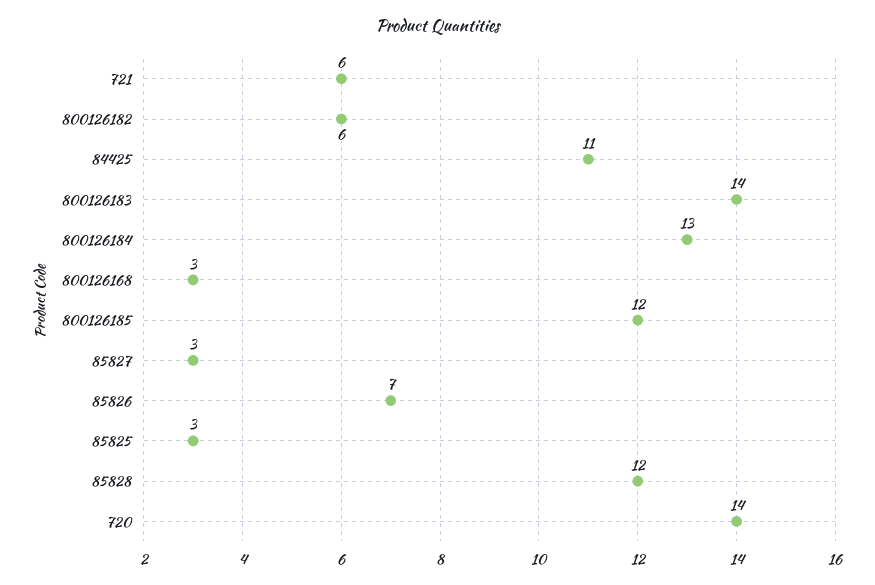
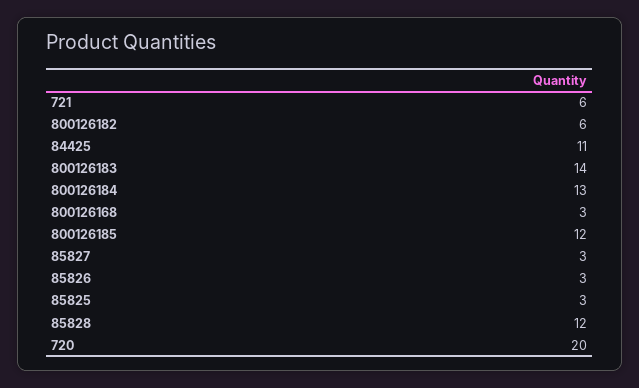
  {
    "721": 6,
    "800126182": 6,
    "84425": 11,
    "800126183": 14,
    "800126184": 13,
    "800126168": 3,
    "800126185": 12,
    "85827": 3,
-   "85826": 7,
+   "85826": 3,
    "85825": 3,
    "85828": 12,
-   "720": 14
+   "720": 20
  }

